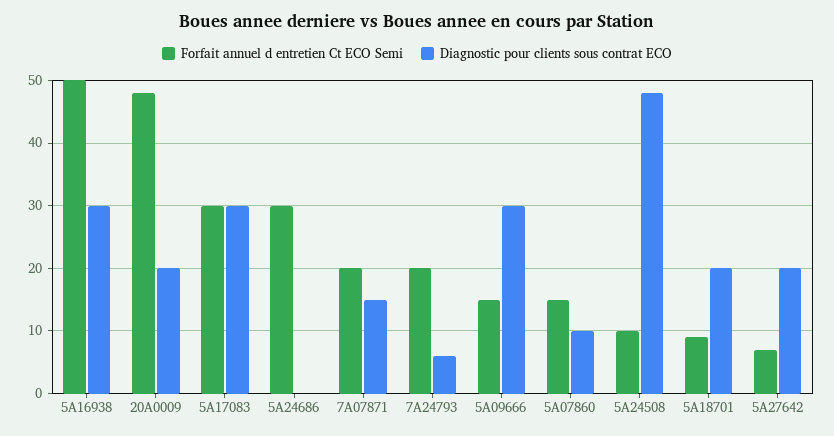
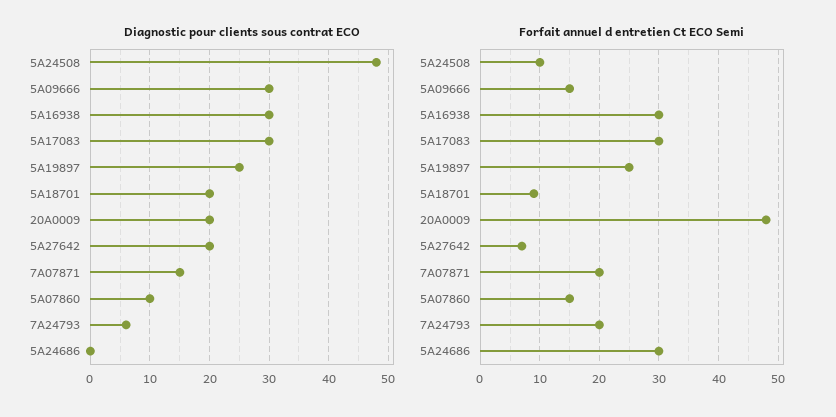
  {
    "Forfait annuel d entretien Ct ECO Semi": {
-     "5A16938": 50,
+     "5A16938": 30,
      "20A0009": 48,
      "5A17083": 30,
      "5A24686": 30,
      "7A07871": 20,
      "7A24793": 20,
      "5A09666": 15,
      "5A07860": 15,
      "5A24508": 10,
      "5A18701": 9,
-     "5A27642": 7
+     "5A27642": 7,
+     "5A19897": 25
    },
    "Diagnostic pour clients sous contrat ECO": {
      "5A16938": 30,
      "20A0009": 20,
      "5A17083": 30,
      "5A24686": 0,
      "7A07871": 15,
      "7A24793": 6,
      "5A09666": 30,
      "5A07860": 10,
      "5A24508": 48,
      "5A18701": 20,
-     "5A27642": 20
+     "5A27642": 20,
+     "5A19897": 25
    }
  }

